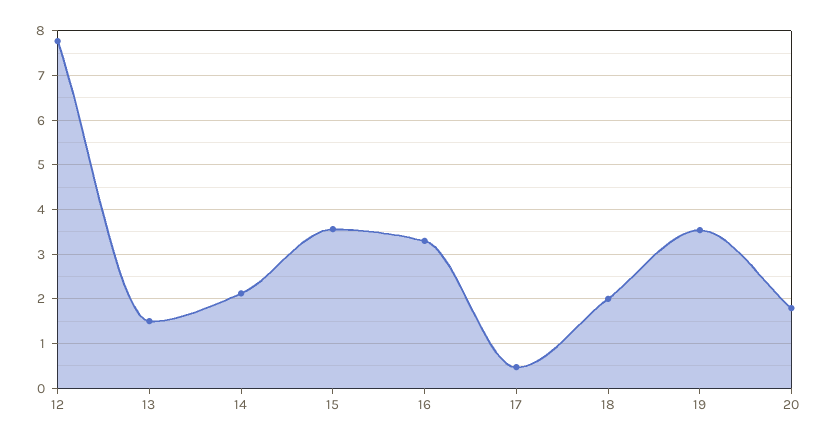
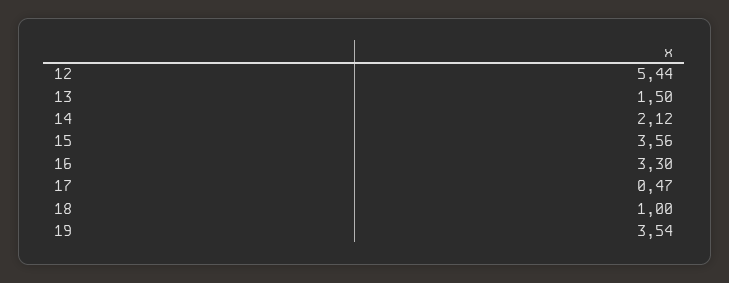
  {
-   "12": 7.8,
+   "12": 5.44,
    "13": 1.5,
    "14": 2.12,
    "15": 3.56,
    "16": 3.3,
    "17": 0.47,
-   "18": 2,
+   "18": 1,
-   "19": 3.54,
+   "19": 3.54
-   "20": 1.8
  }

